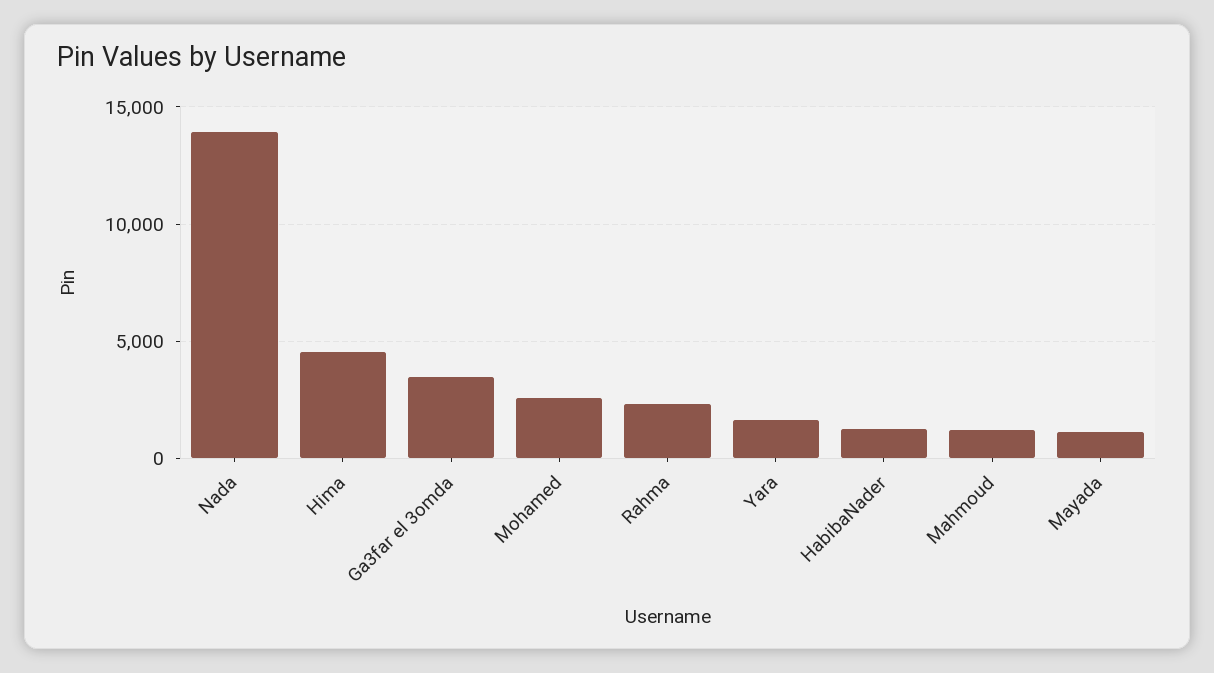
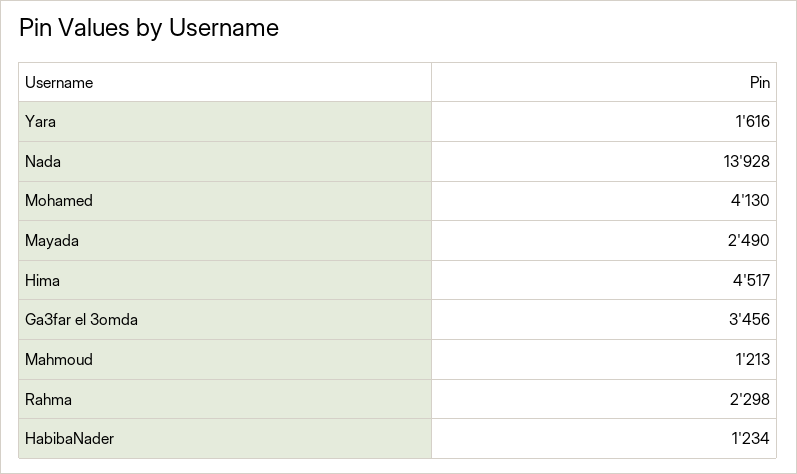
  {
    "Nada": 13928,
    "Hima": 4517,
    "Ga3far el 3omda": 3456,
-   "Mohamed": 2500,
+   "Mohamed": 4130,
    "Rahma": 2298,
    "Yara": 1616,
    "HabibaNader": 1234,
    "Mahmoud": 1213,
-   "Mayada": 1000
+   "Mayada": 2490
  }

